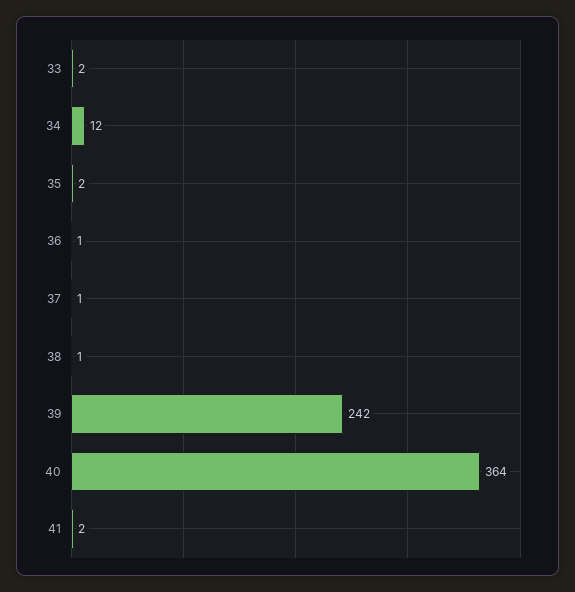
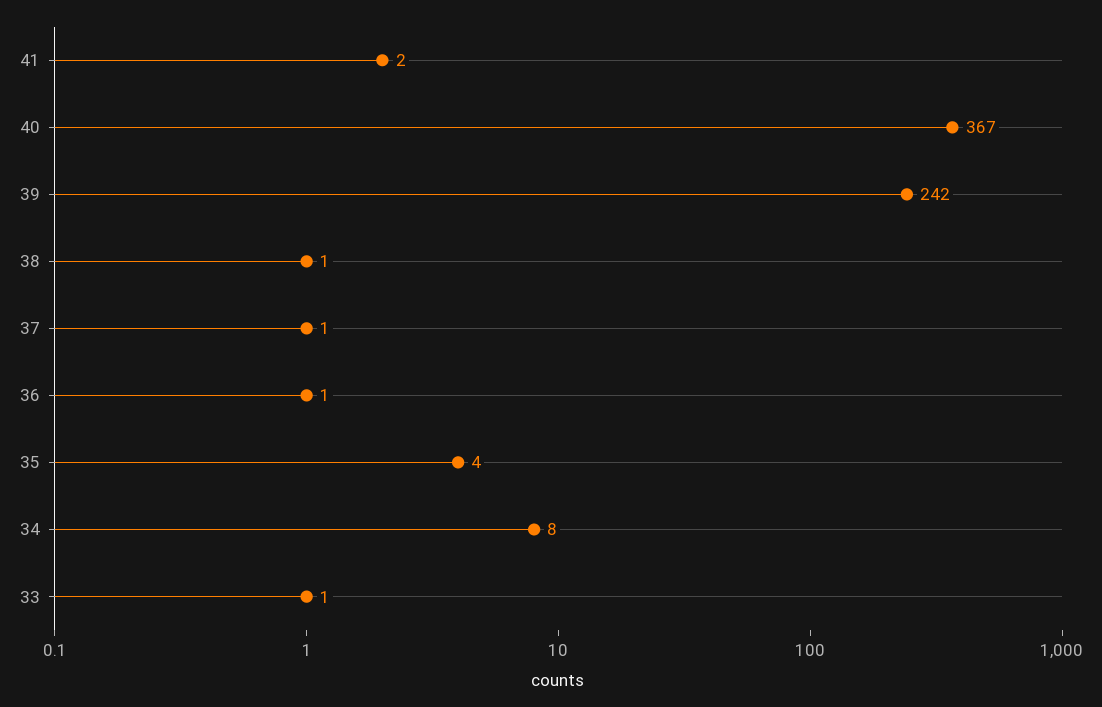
  {
-   "33": 2,
+   "33": 1,
-   "34": 12,
+   "34": 8,
-   "35": 2,
+   "35": 4,
    "36": 1,
    "37": 1,
    "38": 1,
    "39": 242,
-   "40": 364,
+   "40": 367,
    "41": 2
  }

